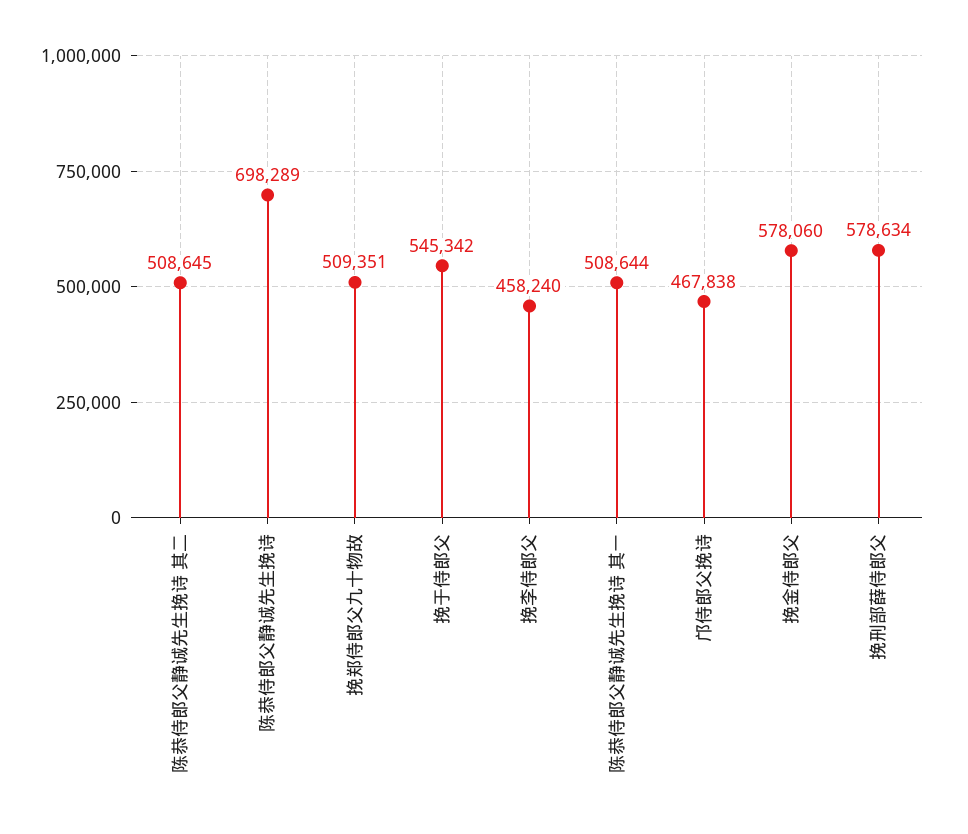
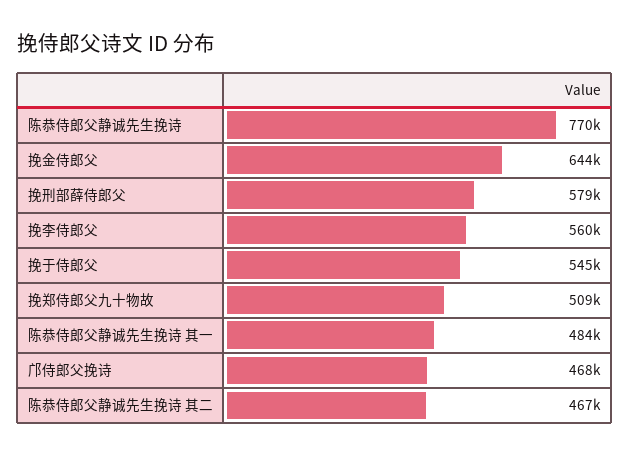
  {
-   "陈恭侍郎父静诚先生挽诗 其二": 508645,
+   "陈恭侍郎父静诚先生挽诗 其二": 467000,
-   "陈恭侍郎父静诚先生挽诗": 698289,
+   "陈恭侍郎父静诚先生挽诗": 770000,
    "挽郑侍郎父九十物故": 509351,
    "挽于侍郎父": 545342,
-   "挽李侍郎父": 458240,
+   "挽李侍郎父": 560000,
-   "陈恭侍郎父静诚先生挽诗 其一": 508644,
+   "陈恭侍郎父静诚先生挽诗 其一": 484000,
    "邝侍郎父挽诗": 467838,
-   "挽金侍郎父": 578060,
+   "挽金侍郎父": 644000,
    "挽刑部薛侍郎父": 578634
  }

